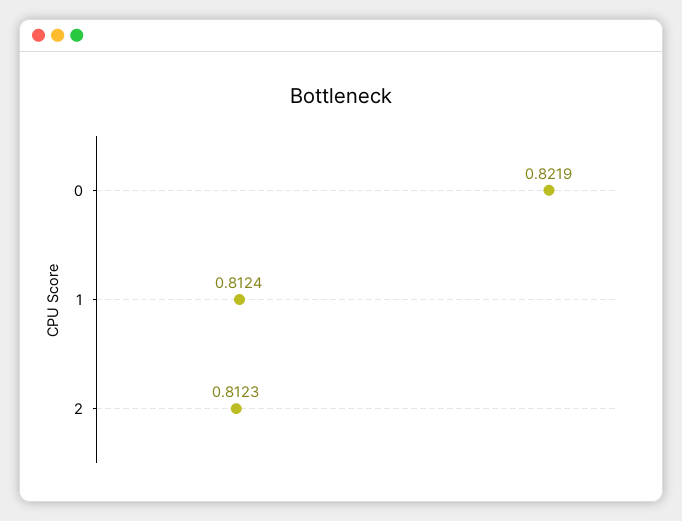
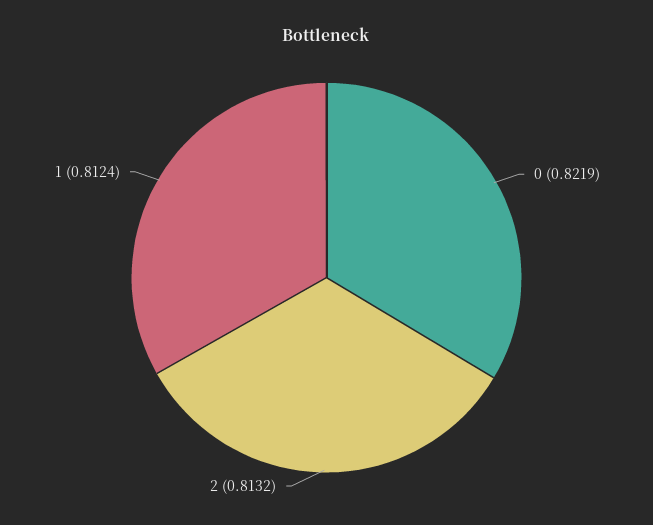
  {
    "0": 0.8219,
    "1": 0.8124,
-   "2": 0.8123
+   "2": 0.8132
  }

